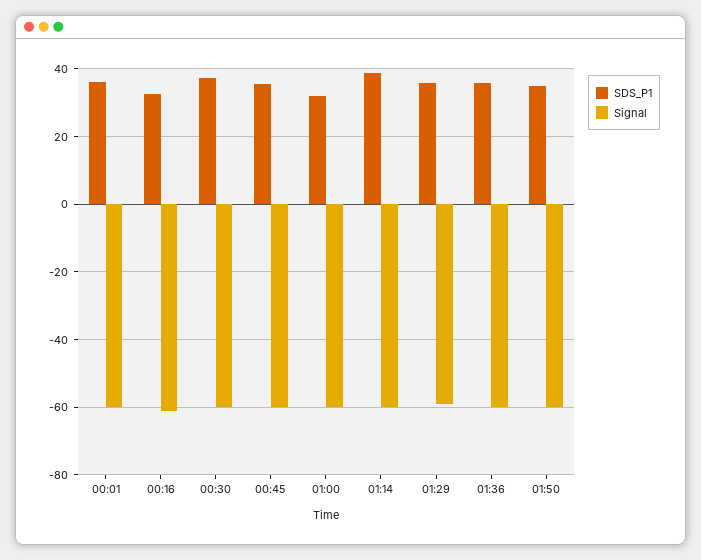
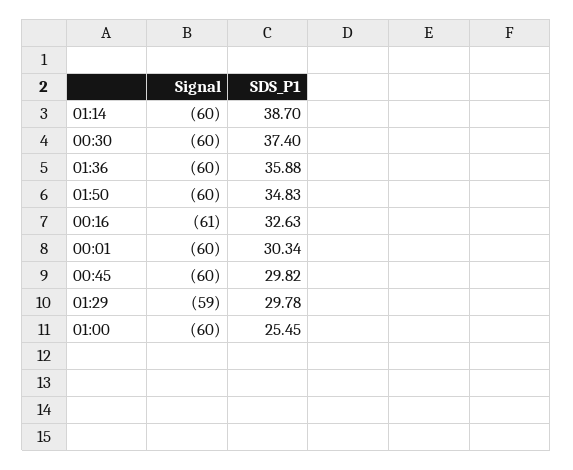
  {
    "SDS_P1": {
-     "00:01": 36,
+     "00:01": 30.34,
      "00:16": 32.63,
      "00:30": 37.4,
-     "00:45": 36,
+     "00:45": 29.82,
-     "01:00": 32,
+     "01:00": 25.45,
      "01:14": 38.7,
-     "01:29": 36,
+     "01:29": 29.78,
      "01:36": 35.88,
      "01:50": 34.83
    },
    "Signal": {
      "00:01": -60,
      "00:16": -61,
      "00:30": -60,
      "00:45": -60,
      "01:00": -60,
      "01:14": -60,
      "01:29": -59,
      "01:36": -60,
      "01:50": -60
    }
  }

